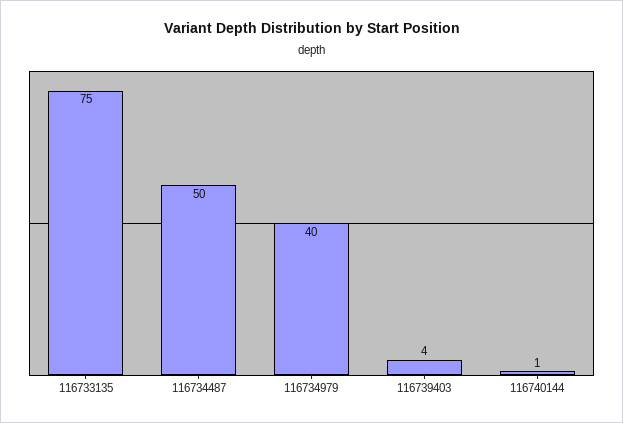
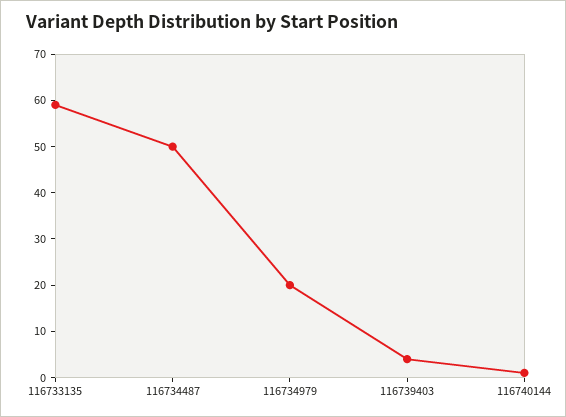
  {
-   "116733135": 75,
+   "116733135": 60,
    "116734487": 50,
-   "116734979": 40,
+   "116734979": 20,
    "116739403": 4,
    "116740144": 1
  }

